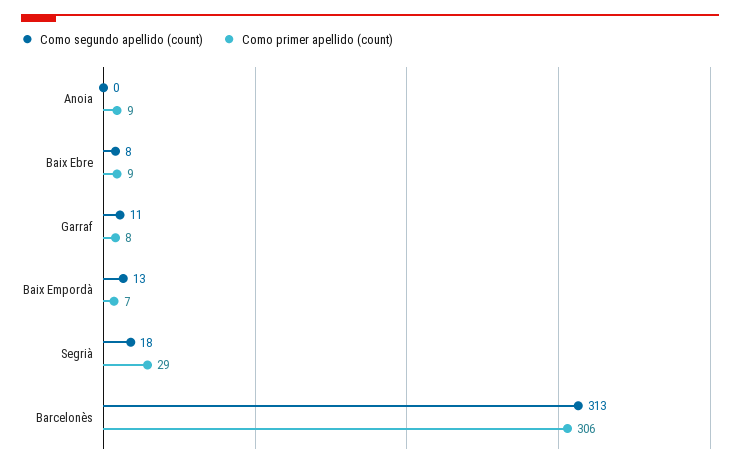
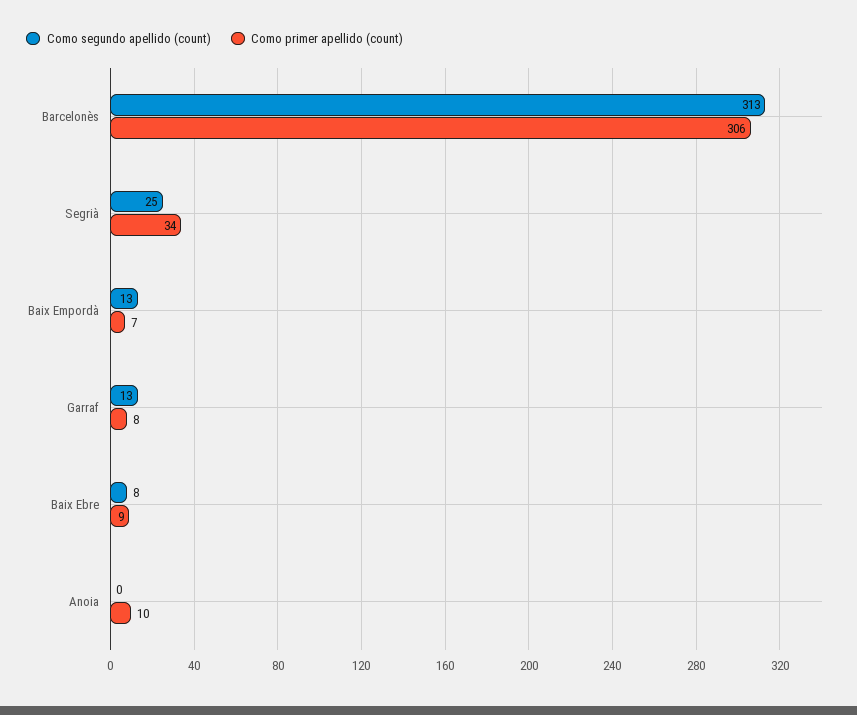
  {
    "Como segundo apellido (count)": {
      "Anoia": 0,
      "Baix Ebre": 8,
-     "Garraf": 11,
+     "Garraf": 13,
      "Baix Empordà": 13,
-     "Segrià": 18,
+     "Segrià": 25,
      "Barcelonès": 313
    },
    "Como primer apellido (count)": {
-     "Anoia": 9,
+     "Anoia": 10,
      "Baix Ebre": 9,
      "Garraf": 8,
      "Baix Empordà": 7,
-     "Segrià": 29,
+     "Segrià": 34,
      "Barcelonès": 306
    }
  }

